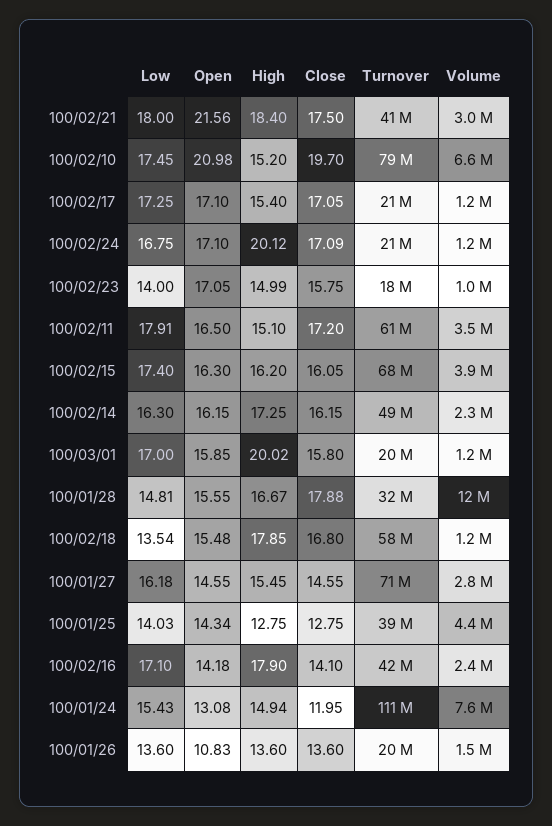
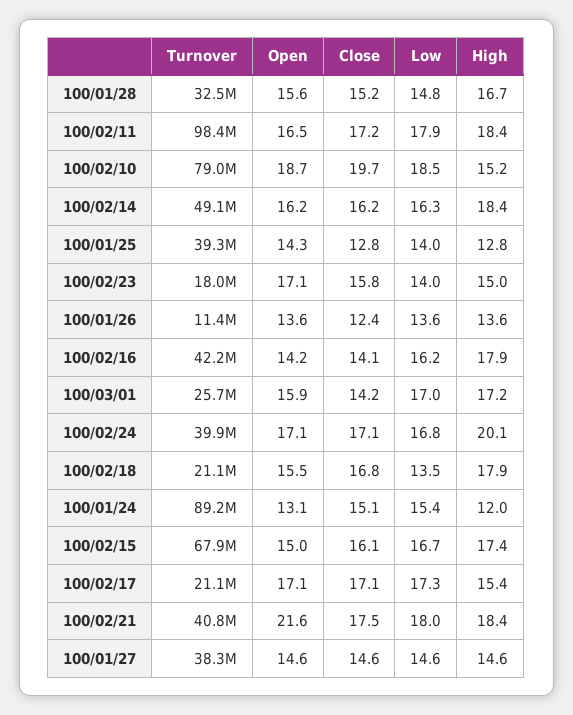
  {
    "Low": {
      "100/02/21": 18,
-     "100/02/10": 17.45,
+     "100/02/10": 18.5,
      "100/02/17": 17.25,
      "100/02/24": 16.75,
      "100/02/23": 14,
      "100/02/11": 17.91,
-     "100/02/15": 17.4,
+     "100/02/15": 16.7,
      "100/02/14": 16.3,
      "100/03/01": 17,
      "100/01/28": 14.81,
      "100/02/18": 13.54,
-     "100/01/27": 16.18,
+     "100/01/27": 14.6,
      "100/01/25": 14.03,
-     "100/02/16": 17.1,
+     "100/02/16": 16.2,
      "100/01/24": 15.43,
      "100/01/26": 13.6
    },
    "Open": {
      "100/02/21": 21.56,
-     "100/02/10": 20.98,
+     "100/02/10": 18.7,
      "100/02/17": 17.1,
      "100/02/24": 17.1,
      "100/02/23": 17.05,
      "100/02/11": 16.5,
-     "100/02/15": 16.3,
+     "100/02/15": 15,
      "100/02/14": 16.15,
      "100/03/01": 15.85,
      "100/01/28": 15.55,
      "100/02/18": 15.48,
      "100/01/27": 14.55,
      "100/01/25": 14.34,
      "100/02/16": 14.18,
      "100/01/24": 13.08,
-     "100/01/26": 10.83
+     "100/01/26": 13.6
    },
    "High": {
      "100/02/21": 18.4,
      "100/02/10": 15.2,
      "100/02/17": 15.4,
      "100/02/24": 20.12,
      "100/02/23": 14.99,
-     "100/02/11": 15.1,
+     "100/02/11": 18.4,
-     "100/02/15": 16.2,
+     "100/02/15": 17.4,
-     "100/02/14": 17.25,
+     "100/02/14": 18.4,
-     "100/03/01": 20.02,
+     "100/03/01": 17.2,
      "100/01/28": 16.67,
      "100/02/18": 17.85,
-     "100/01/27": 15.45,
+     "100/01/27": 14.6,
      "100/01/25": 12.75,
      "100/02/16": 17.9,
-     "100/01/24": 14.94,
+     "100/01/24": 12,
      "100/01/26": 13.6
    },
    "Close": {
      "100/02/21": 17.5,
      "100/02/10": 19.7,
      "100/02/17": 17.05,
      "100/02/24": 17.09,
      "100/02/23": 15.75,
      "100/02/11": 17.2,
      "100/02/15": 16.05,
      "100/02/14": 16.15,
-     "100/03/01": 15.8,
+     "100/03/01": 14.2,
-     "100/01/28": 17.88,
+     "100/01/28": 15.2,
      "100/02/18": 16.8,
      "100/01/27": 14.55,
      "100/01/25": 12.75,
      "100/02/16": 14.1,
-     "100/01/24": 11.95,
+     "100/01/24": 15.1,
-     "100/01/26": 13.6
+     "100/01/26": 12.4
    },
    "Turnover": {
      "100/02/21": 40800000,
      "100/02/10": 79000000,
      "100/02/17": 21100000,
-     "100/02/24": 21000000,
+     "100/02/24": 39900000,
      "100/02/23": 18000000,
-     "100/02/11": 61000000,
+     "100/02/11": 98400000,
      "100/02/15": 67900000,
      "100/02/14": 49100000,
-     "100/03/01": 20000000,
+     "100/03/01": 25700000,
      "100/01/28": 32500000,
-     "100/02/18": 58000000,
+     "100/02/18": 21100000,
-     "100/01/27": 71000000,
+     "100/01/27": 38300000,
      "100/01/25": 39300000,
      "100/02/16": 42200000,
-     "100/01/24": 111000000,
+     "100/01/24": 89200000,
-     "100/01/26": 20000000
+     "100/01/26": 11400000
-   },
+   }
-   "Volume": {
-     "100/02/21": 3000000,
-     "100/02/10": 6600000,
-     "100/02/17": 1200000,
-     "100/02/24": 1200000,
-     "100/02/23": 1000000,
-     "100/02/11": 3500000,
-     "100/02/15": 3900000,
-     "100/02/14": 2300000,
-     "100/03/01": 1200000,
-     "100/01/28": 12000000,
-     "100/02/18": 1200000,
-     "100/01/27": 2800000,
-     "100/01/25": 4400000,
-     "100/02/16": 2400000,
-     "100/01/24": 7600000,
-     "100/01/26": 1500000
-   }
  }

